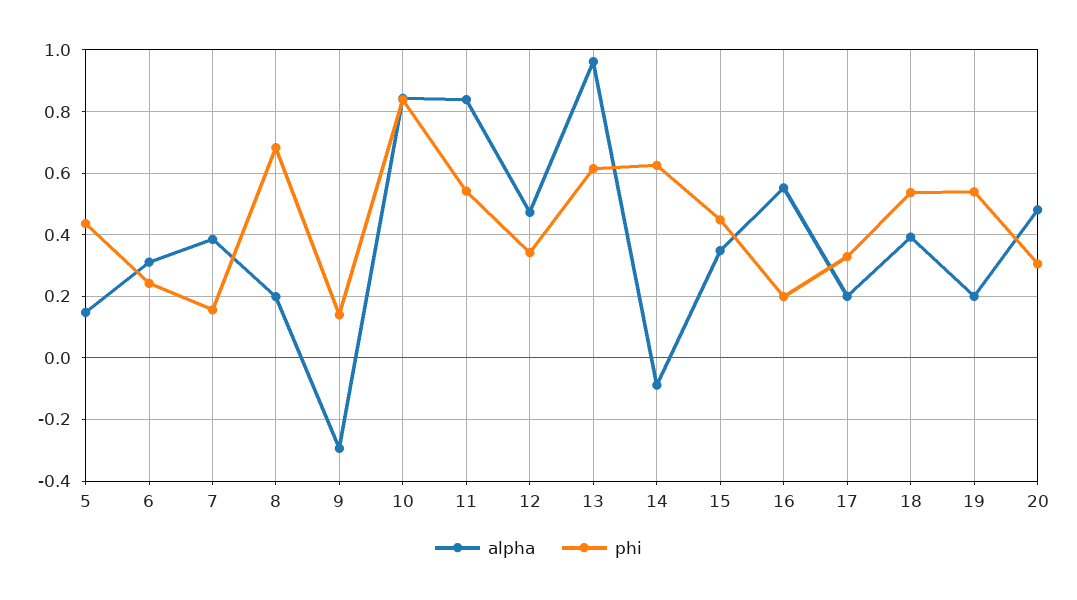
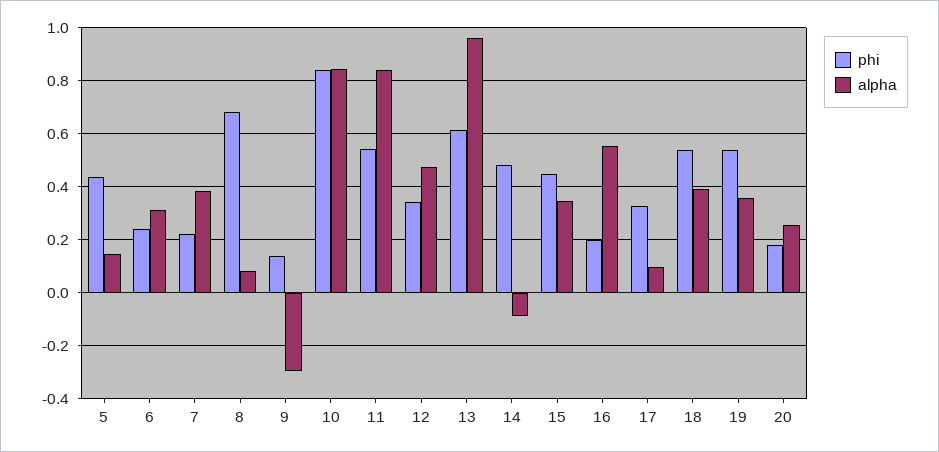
  {
    "alpha": {
      "5": 0.14,
      "6": 0.32,
      "7": 0.38,
-     "8": 0.2,
+     "8": 0.075,
      "9": -0.3,
      "10": 0.84,
      "11": 0.84,
      "12": 0.48,
      "13": 0.96,
      "14": -0.08,
      "15": 0.34,
      "16": 0.56,
-     "17": 0.2,
+     "17": 0.1,
      "18": 0.4,
-     "19": 0.2,
+     "19": 0.35,
-     "20": 0.48
+     "20": 0.25
    },
    "phi": {
      "5": 0.44,
      "6": 0.24,
-     "7": 0.16,
+     "7": 0.225,
      "8": 0.68,
      "9": 0.14,
      "10": 0.84,
      "11": 0.54,
      "12": 0.34,
      "13": 0.62,
-     "14": 0.62,
+     "14": 0.475,
      "15": 0.44,
      "16": 0.2,
      "17": 0.32,
      "18": 0.54,
      "19": 0.54,
-     "20": 0.3
+     "20": 0.175
    }
  }

